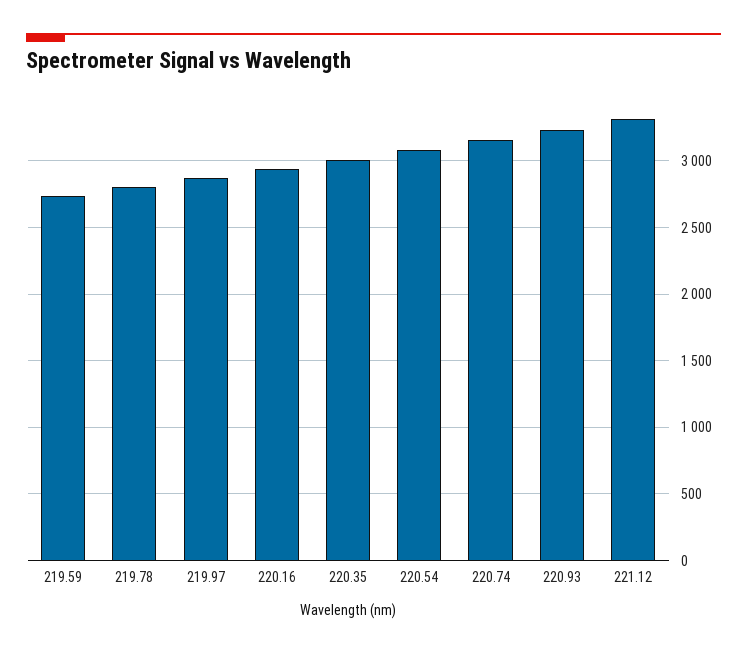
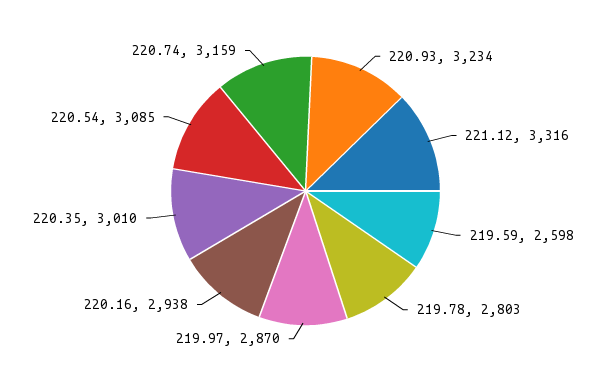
  {
-   "219.59": 2750,
+   "219.59": 2598,
    "219.78": 2803,
    "219.97": 2870,
    "220.16": 2938,
    "220.35": 3010,
    "220.54": 3085,
    "220.74": 3159,
    "220.93": 3234,
    "221.12": 3316
  }

